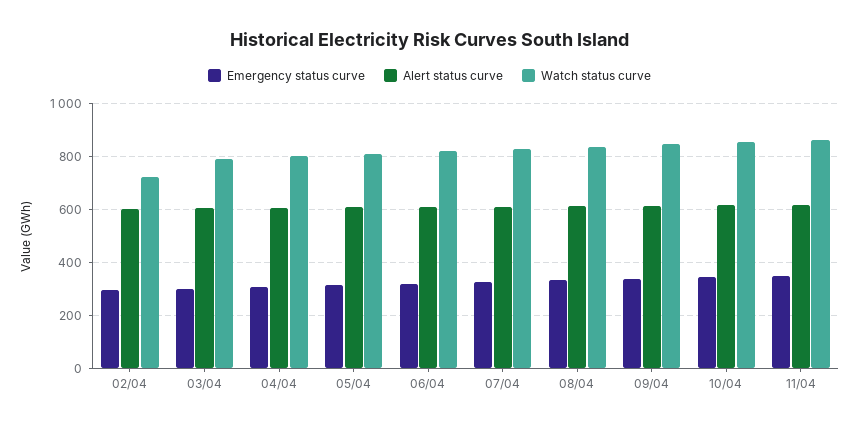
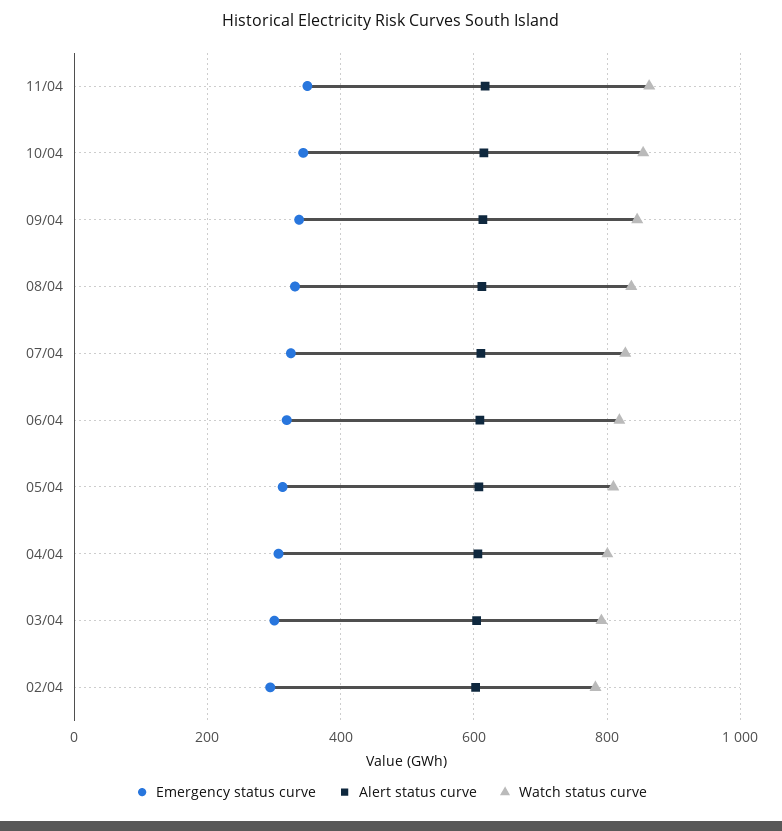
  {
    "Emergency status curve": {
      "02/04": 300,
      "03/04": 300,
      "04/04": 300,
      "05/04": 320,
      "06/04": 320,
      "07/04": 320,
      "08/04": 340,
      "09/04": 340,
      "10/04": 340,
      "11/04": 360
    },
    "Alert status curve": {
      "02/04": 600,
      "03/04": 600,
      "04/04": 600,
      "05/04": 600,
      "06/04": 600,
      "07/04": 620,
      "08/04": 620,
      "09/04": 620,
      "10/04": 620,
      "11/04": 620
    },
    "Watch status curve": {
-     "02/04": 725,
+     "02/04": 780,
      "03/04": 800,
      "04/04": 800,
      "05/04": 800,
      "06/04": 820,
      "07/04": 820,
      "08/04": 840,
      "09/04": 840,
      "10/04": 860,
      "11/04": 860
    }
  }

